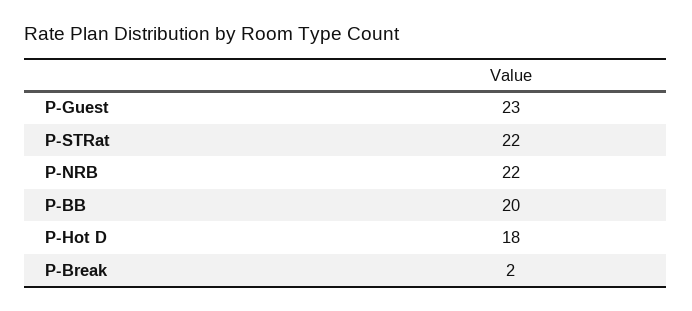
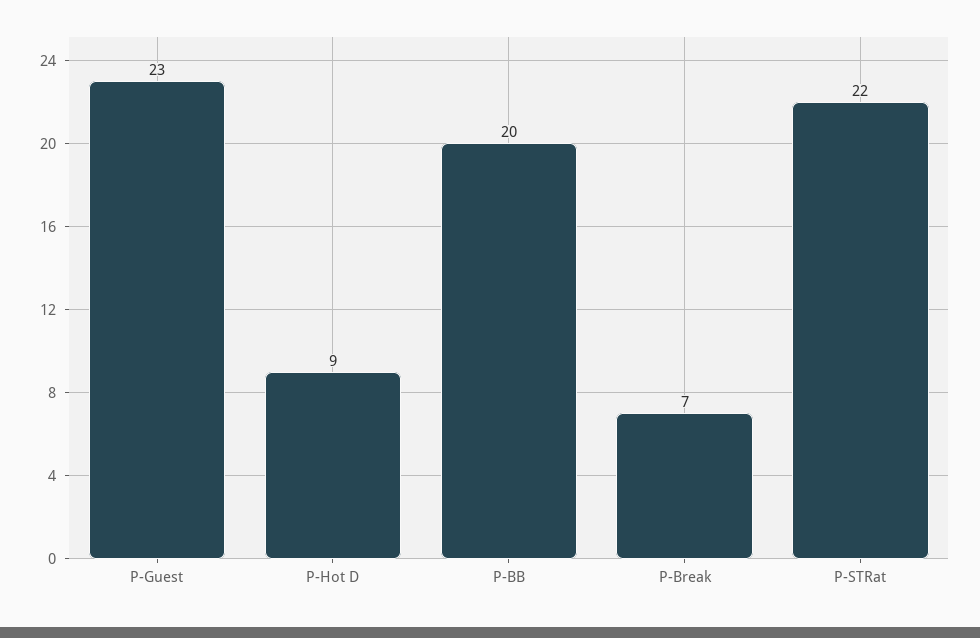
  {
    "P-Guest": 23,
    "P-STRat": 22,
-   "P-NRB": 22,
    "P-BB": 20,
-   "P-Hot D": 18,
+   "P-Hot D": 9,
-   "P-Break": 2
+   "P-Break": 7
  }

